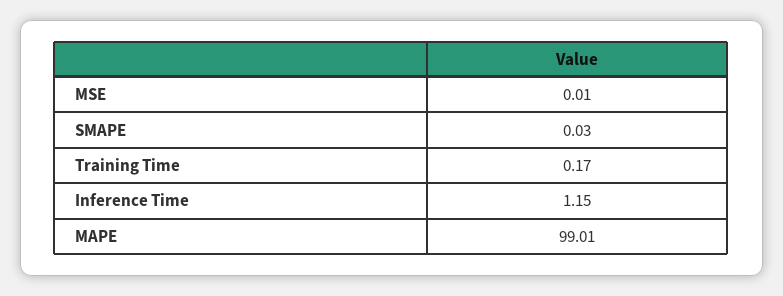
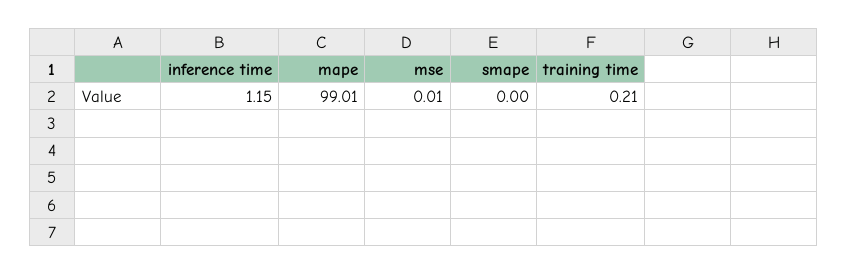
  {
    "MSE": 0.01,
-   "SMAPE": 0.03,
+   "SMAPE": 0,
-   "Training Time": 0.17,
+   "Training Time": 0.21,
    "Inference Time": 1.15,
    "MAPE": 99.01
  }

